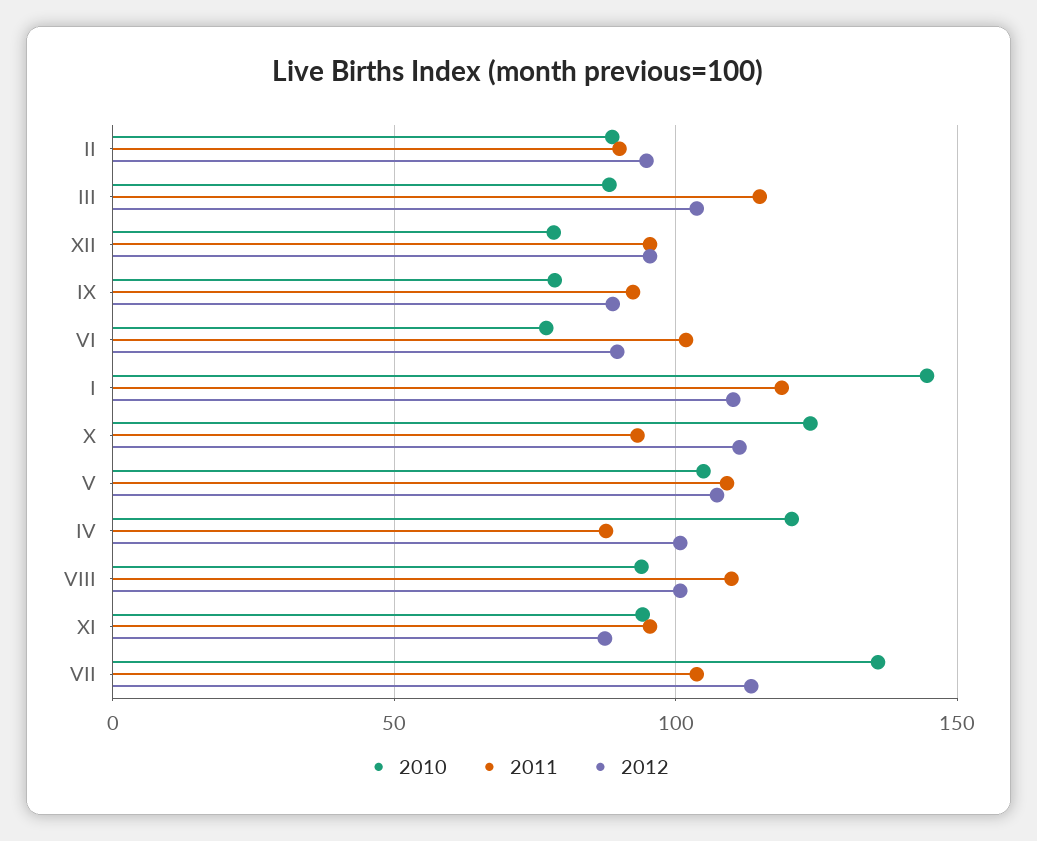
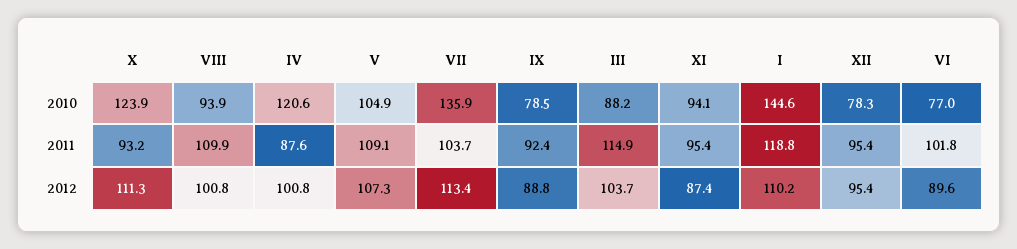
  {
    "2010": {
-     "II": 90,
      "III": 88.2,
      "XII": 78.3,
      "IX": 78.5,
      "VI": 77,
      "I": 144.6,
      "X": 123.9,
      "V": 104.9,
      "IV": 120.6,
      "VIII": 93.9,
      "XI": 94.1,
      "VII": 135.9
    },
    "2011": {
-     "II": 90,
      "III": 114.9,
      "XII": 95.4,
      "IX": 92.4,
      "VI": 101.8,
      "I": 118.8,
      "X": 93.2,
      "V": 109.1,
      "IV": 87.6,
      "VIII": 109.9,
      "XI": 95.4,
      "VII": 103.7
    },
    "2012": {
-     "II": 95,
      "III": 103.7,
      "XII": 95.4,
      "IX": 88.8,
      "VI": 89.6,
      "I": 110.2,
      "X": 111.3,
      "V": 107.3,
      "IV": 100.8,
      "VIII": 100.8,
      "XI": 87.4,
      "VII": 113.4
    }
  }

